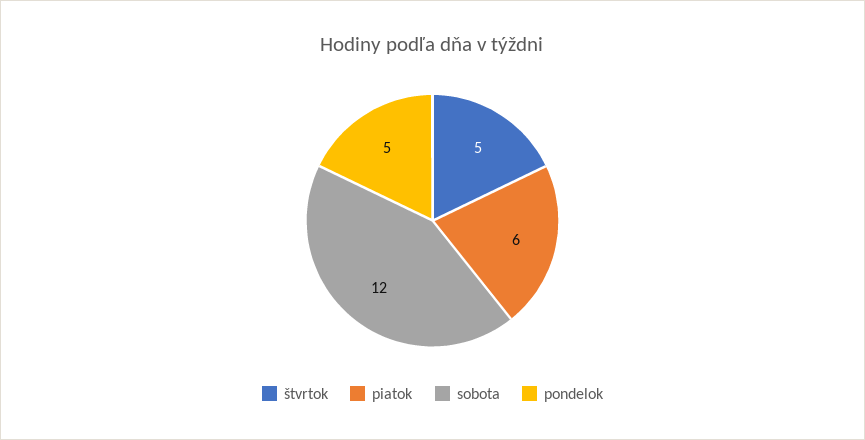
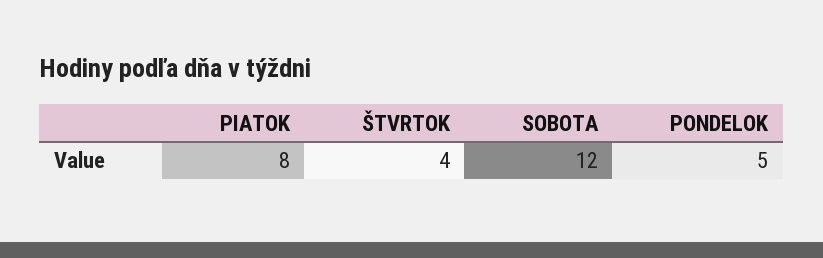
  {
-   "štvrtok": 5,
+   "štvrtok": 4,
-   "piatok": 6,
+   "piatok": 8,
    "sobota": 12,
    "pondelok": 5
  }

